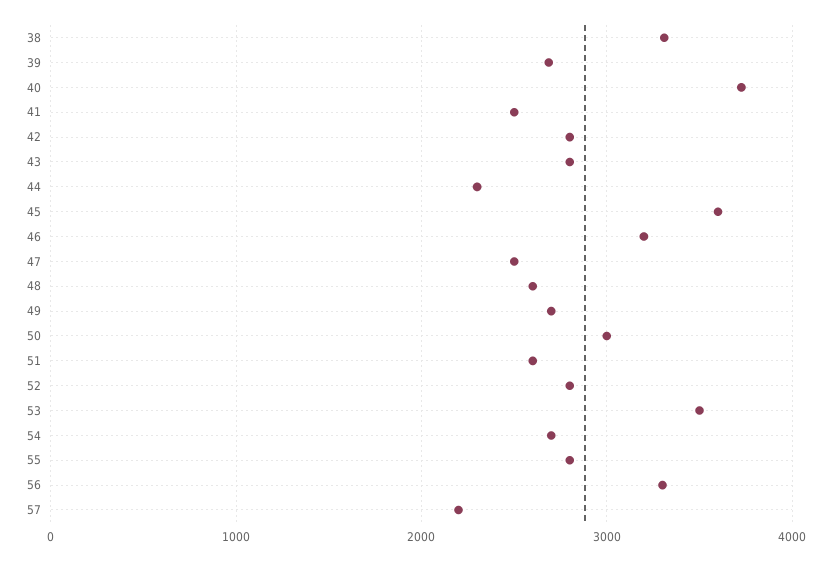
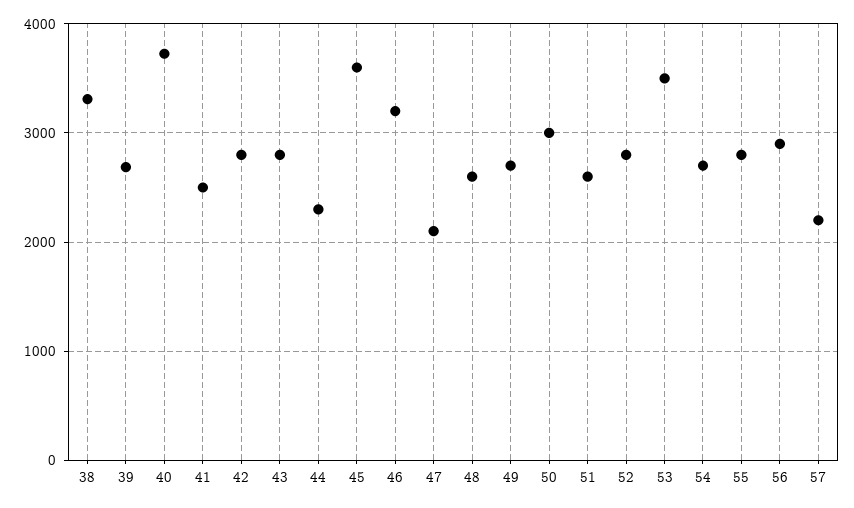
  {
    "38": 3300,
    "39": 2700,
    "40": 3700,
    "41": 2500,
    "42": 2800,
    "43": 2800,
    "44": 2300,
    "45": 3600,
    "46": 3200,
-   "47": 2500,
+   "47": 2100,
    "48": 2600,
    "49": 2700,
    "50": 3000,
    "51": 2600,
    "52": 2800,
    "53": 3500,
    "54": 2700,
    "55": 2800,
-   "56": 3300,
+   "56": 2900,
    "57": 2200
  }

